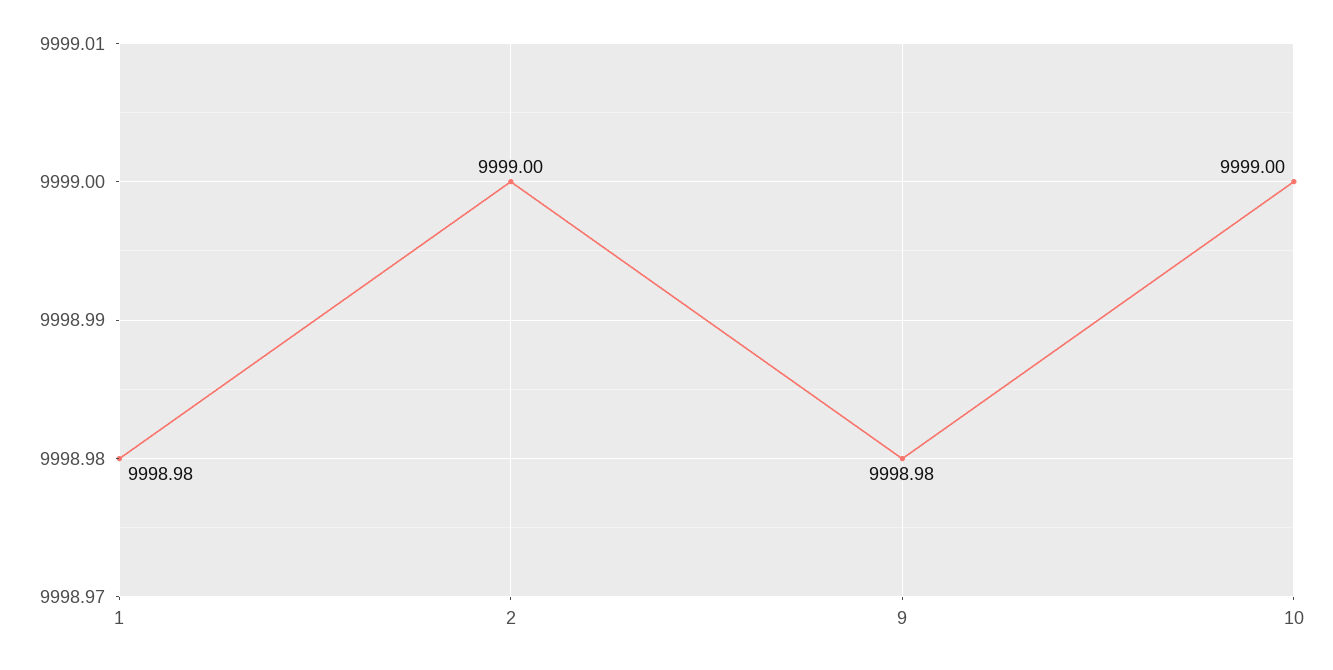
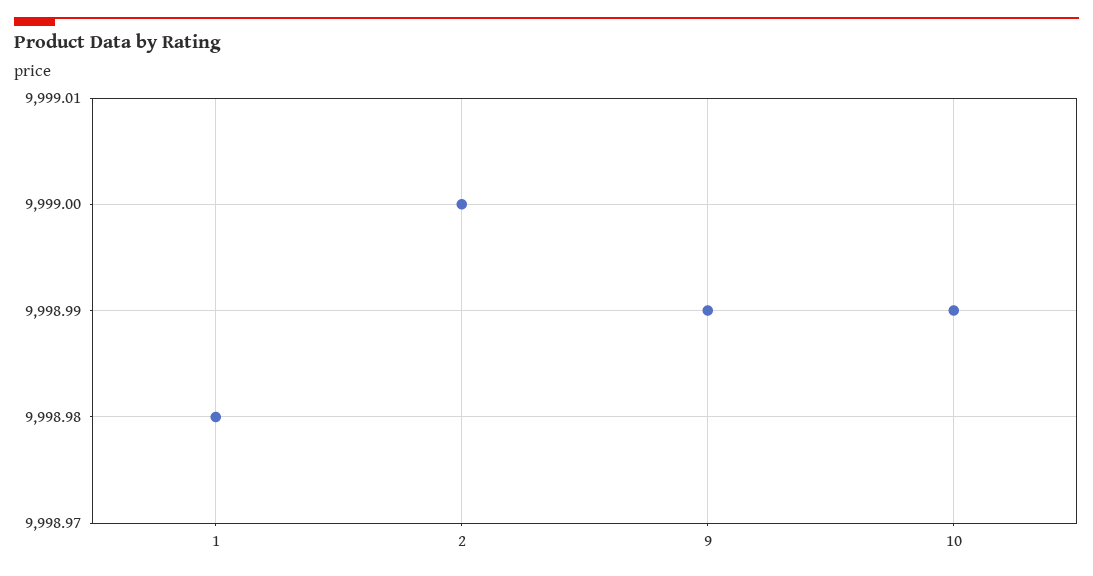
  {
    "1": 9998.98,
    "2": 9999,
-   "9": 9998.98,
+   "9": 9998.99,
-   "10": 9999
+   "10": 9998.99
  }

